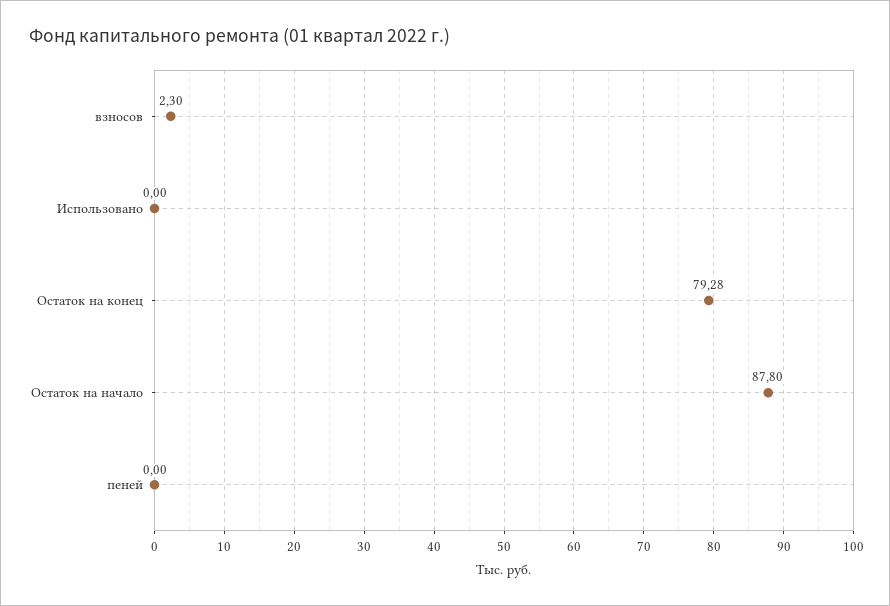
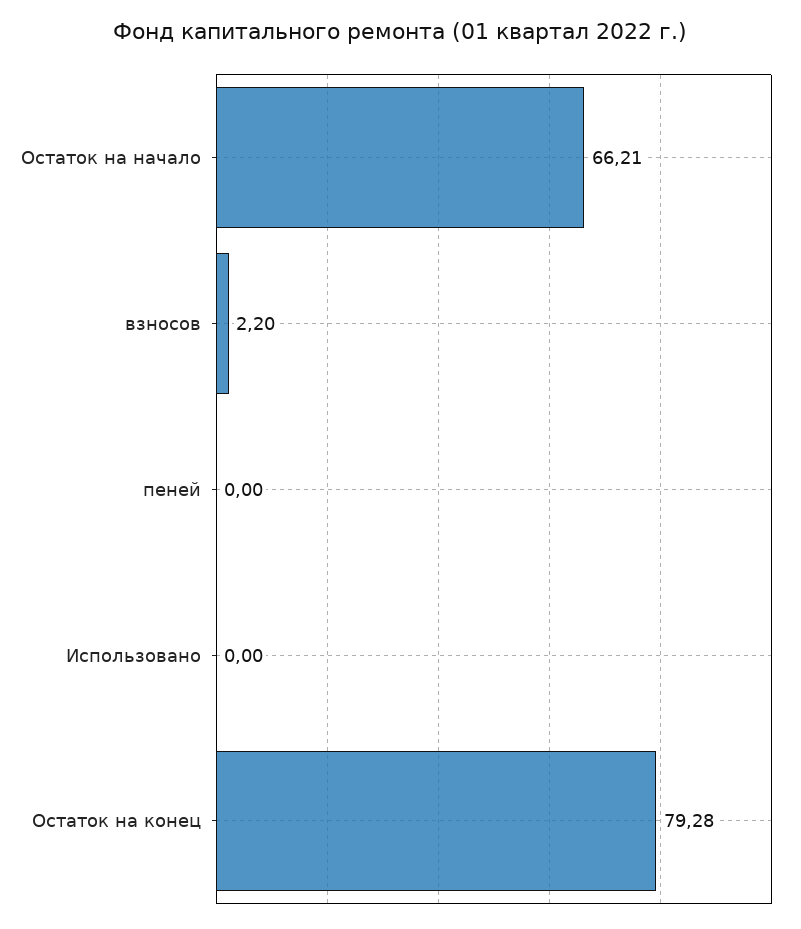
  {
-   "взносов": 2.3,
+   "взносов": 2.2,
    "Использовано": 0,
    "Остаток на конец": 79.28,
-   "Остаток на начало": 87.8,
+   "Остаток на начало": 66.21,
    "пеней": 0
  }

